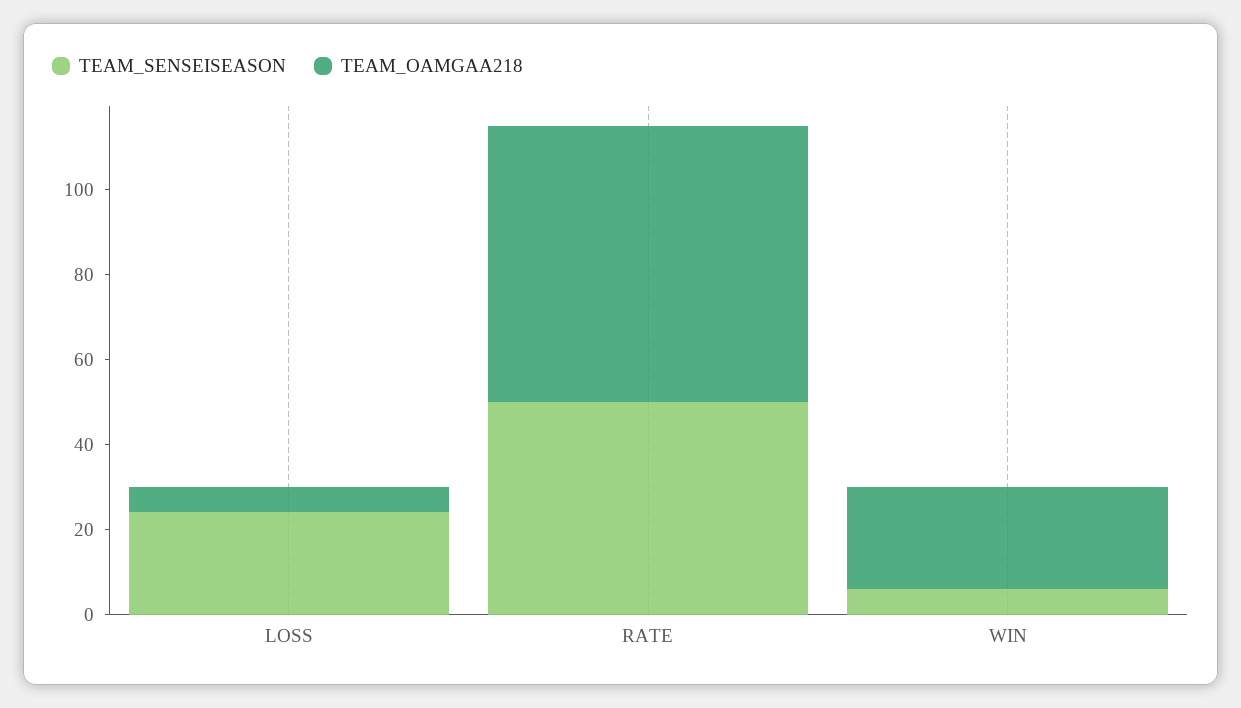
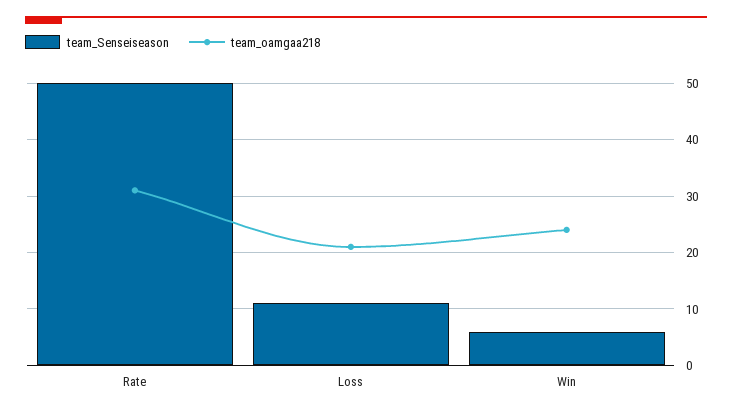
  {
    "TEAM_SENSEISEASON": {
-     "LOSS": 25,
+     "LOSS": 10,
      "RATE": 50,
      "WIN": 5
    },
    "TEAM_OAMGAA218": {
-     "LOSS": 5,
+     "LOSS": 20,
-     "RATE": 65,
+     "RATE": 30,
      "WIN": 25
    }
  }

